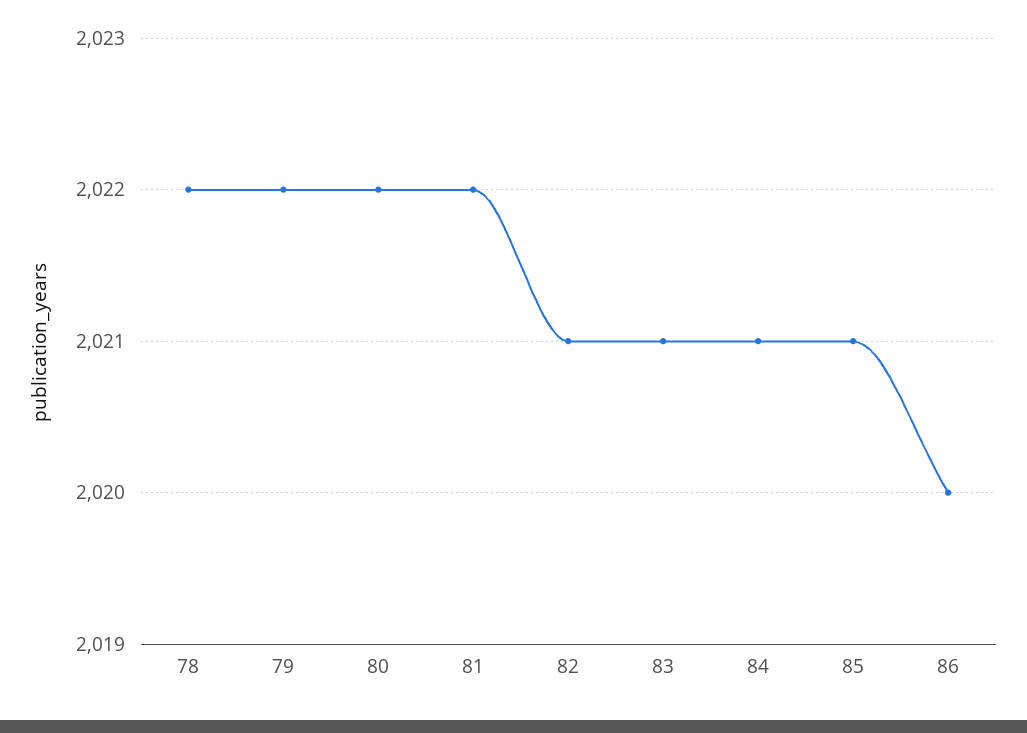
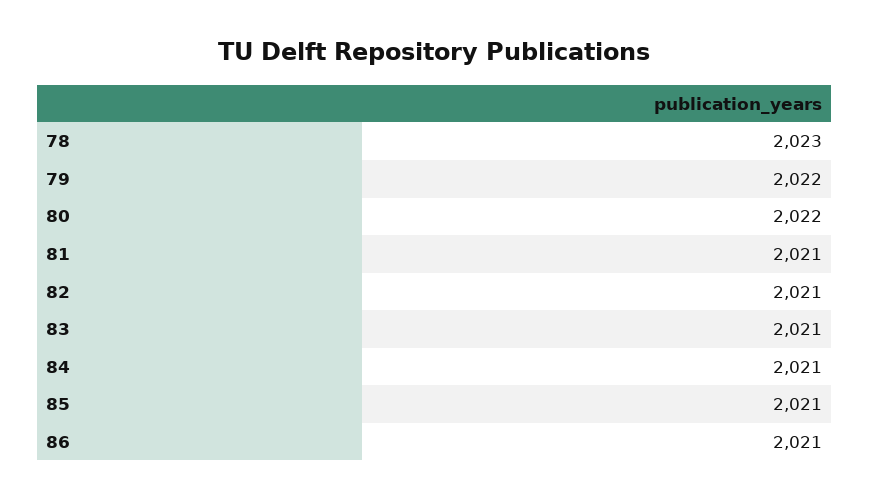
  {
-   "78": 2022,
+   "78": 2023,
    "79": 2022,
    "80": 2022,
-   "81": 2022,
+   "81": 2021,
    "82": 2021,
    "83": 2021,
    "84": 2021,
    "85": 2021,
-   "86": 2020
+   "86": 2021
  }

